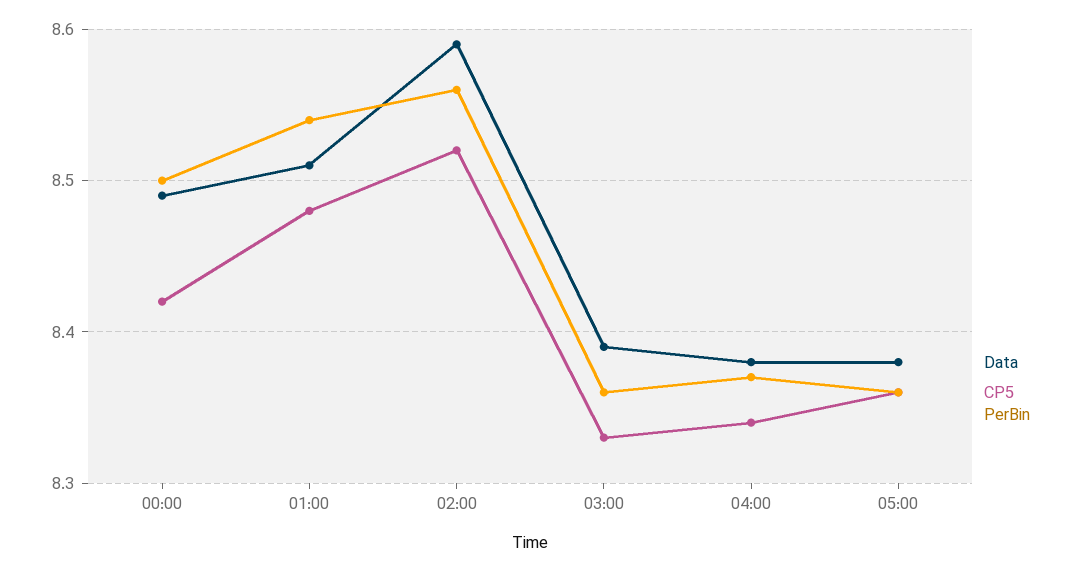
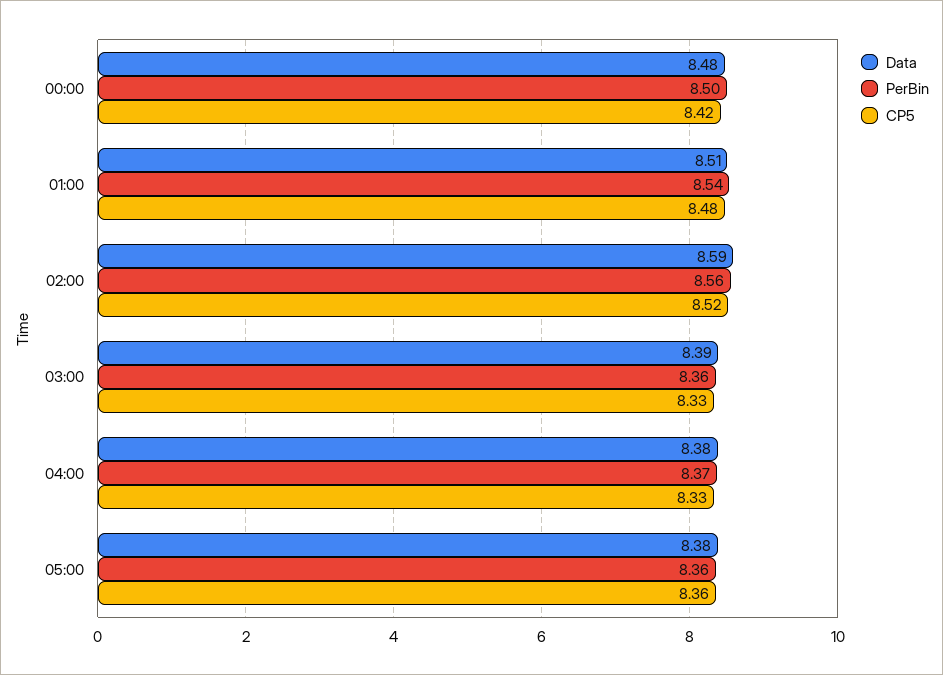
  {
    "Data": {
-     "00:00": 8.49,
+     "00:00": 8.48,
      "01:00": 8.51,
      "02:00": 8.59,
      "03:00": 8.39,
      "04:00": 8.38,
      "05:00": 8.38
    },
    "CP5": {
      "00:00": 8.42,
      "01:00": 8.48,
      "02:00": 8.52,
      "03:00": 8.33,
-     "04:00": 8.34,
+     "04:00": 8.33,
      "05:00": 8.36
    },
    "PerBin": {
      "00:00": 8.5,
      "01:00": 8.54,
      "02:00": 8.56,
      "03:00": 8.36,
      "04:00": 8.37,
      "05:00": 8.36
    }
  }

